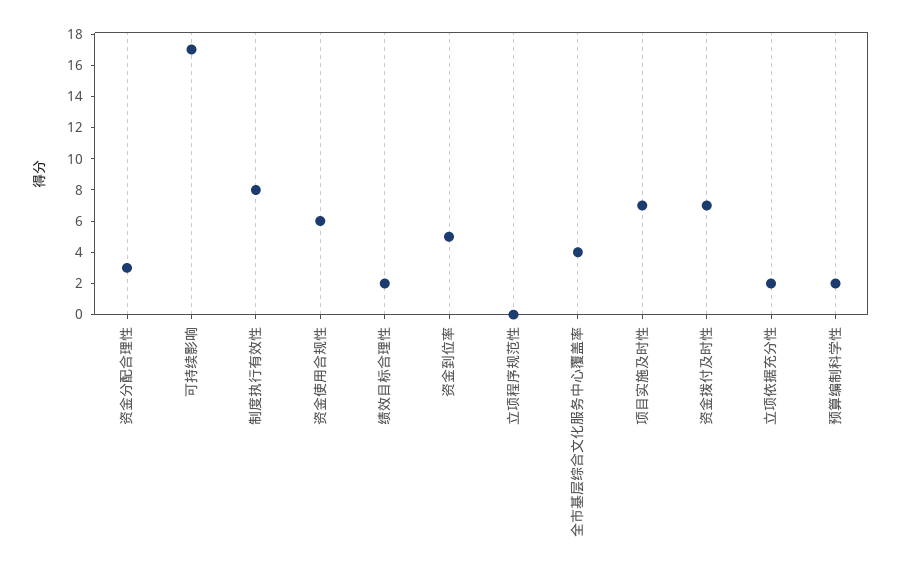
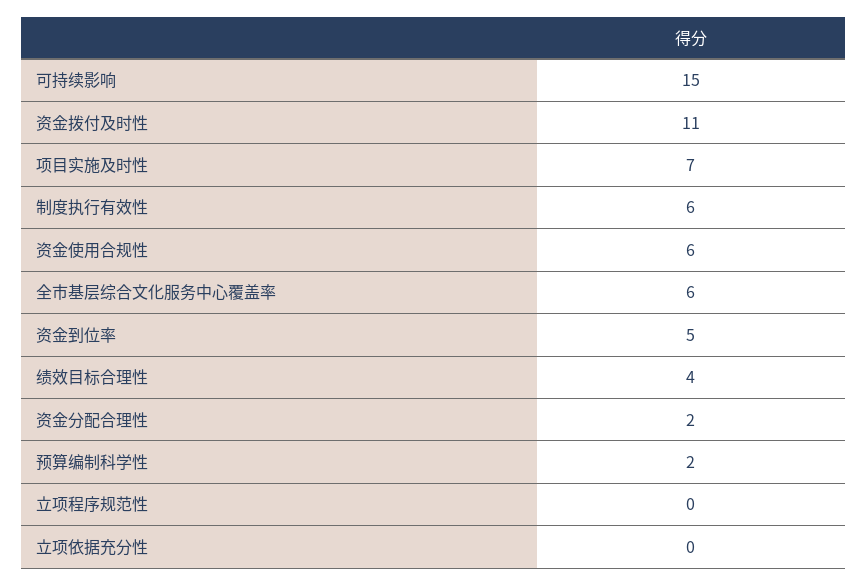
  {
-   "资金分配合理性": 3,
+   "资金分配合理性": 2,
-   "可持续影响": 17,
+   "可持续影响": 15,
-   "制度执行有效性": 8,
+   "制度执行有效性": 6,
    "资金使用合规性": 6,
-   "绩效目标合理性": 2,
+   "绩效目标合理性": 4,
    "资金到位率": 5,
    "立项程序规范性": 0,
-   "全市基层综合文化服务中心覆盖率": 4,
+   "全市基层综合文化服务中心覆盖率": 6,
    "项目实施及时性": 7,
-   "资金拨付及时性": 7,
+   "资金拨付及时性": 11,
-   "立项依据充分性": 2,
+   "立项依据充分性": 0,
    "预算编制科学性": 2
  }

